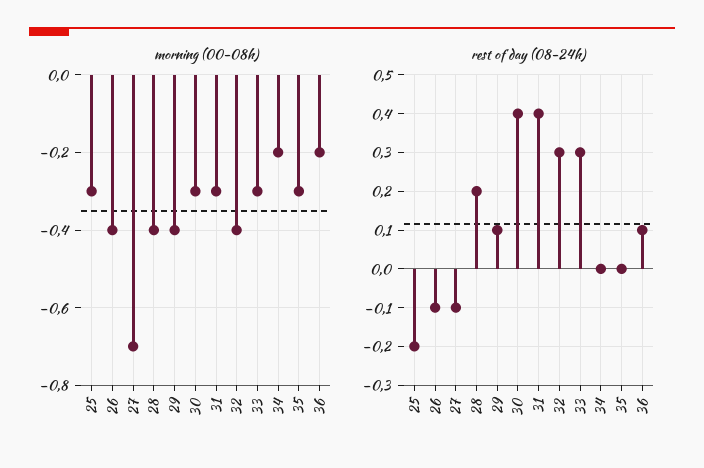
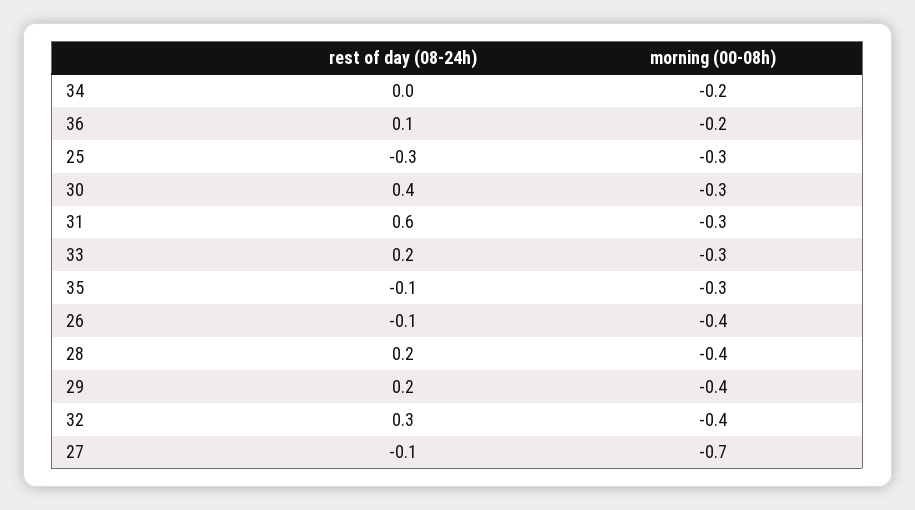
  {
    "morning (00-08h)": {
      "25": -0.3,
      "26": -0.4,
      "27": -0.7,
      "28": -0.4,
      "29": -0.4,
      "30": -0.3,
      "31": -0.3,
      "32": -0.4,
      "33": -0.3,
      "34": -0.2,
      "35": -0.3,
      "36": -0.2
    },
    "rest of day (08-24h)": {
-     "25": -0.2,
+     "25": -0.3,
      "26": -0.1,
      "27": -0.1,
      "28": 0.2,
-     "29": 0.1,
+     "29": 0.2,
      "30": 0.4,
-     "31": 0.4,
+     "31": 0.6,
      "32": 0.3,
-     "33": 0.3,
+     "33": 0.2,
      "34": 0,
-     "35": 0,
+     "35": -0.1,
      "36": 0.1
    }
  }

